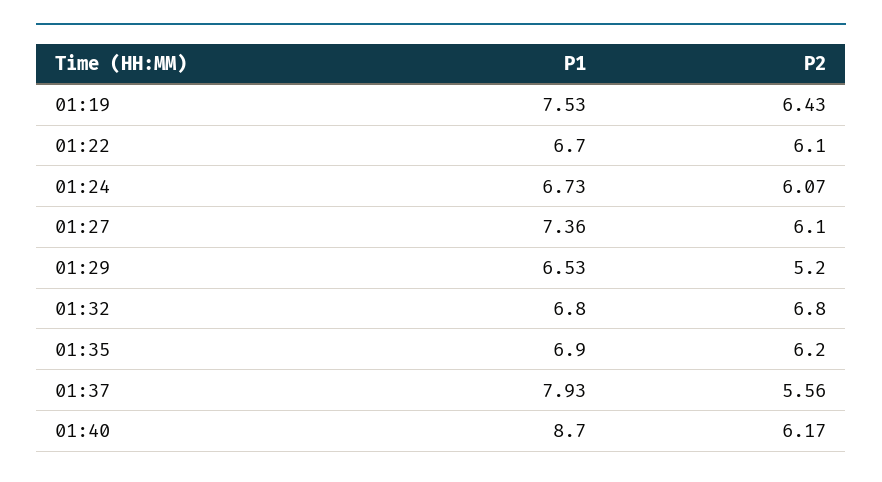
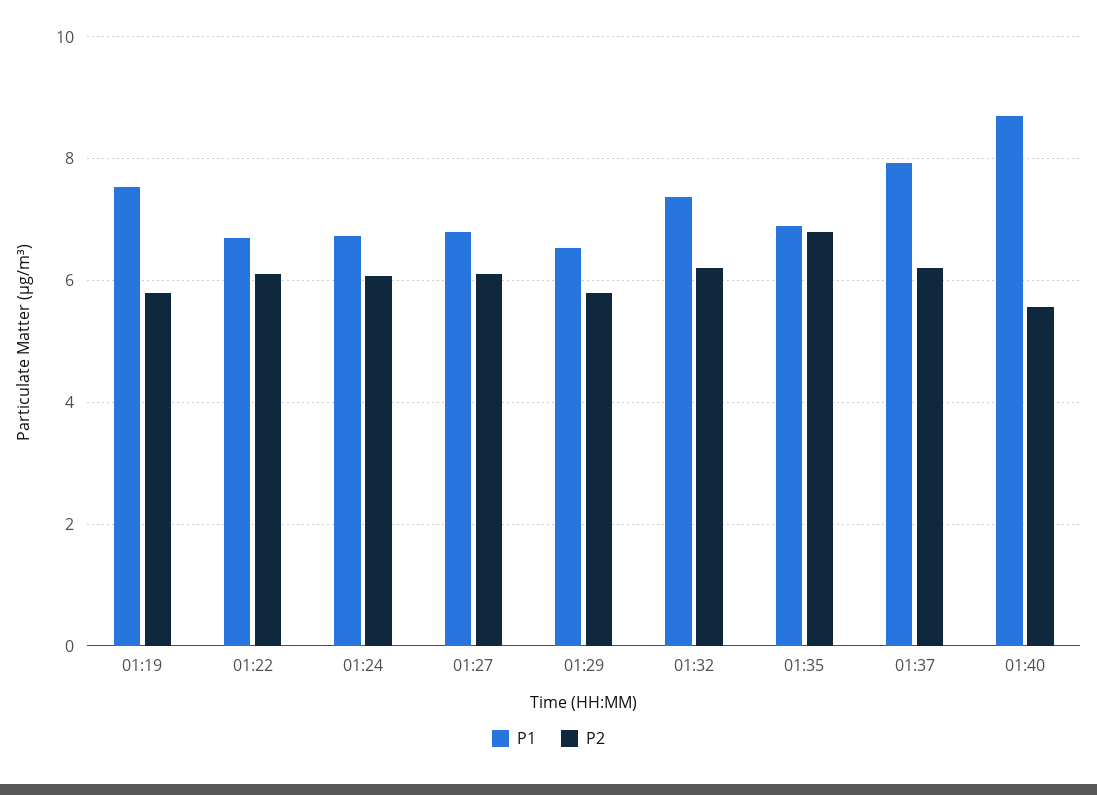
  {
    "P1": {
      "01:19": 7.53,
      "01:22": 6.7,
      "01:24": 6.73,
-     "01:27": 7.36,
+     "01:27": 6.8,
      "01:29": 6.53,
-     "01:32": 6.8,
+     "01:32": 7.4,
      "01:35": 6.9,
      "01:37": 7.93,
      "01:40": 8.7
    },
    "P2": {
-     "01:19": 6.43,
+     "01:19": 5.8,
      "01:22": 6.1,
      "01:24": 6.07,
      "01:27": 6.1,
-     "01:29": 5.2,
+     "01:29": 5.8,
-     "01:32": 6.8,
+     "01:32": 6.2,
-     "01:35": 6.2,
+     "01:35": 6.8,
-     "01:37": 5.56,
+     "01:37": 6.2,
-     "01:40": 6.17
+     "01:40": 5.6
    }
  }

